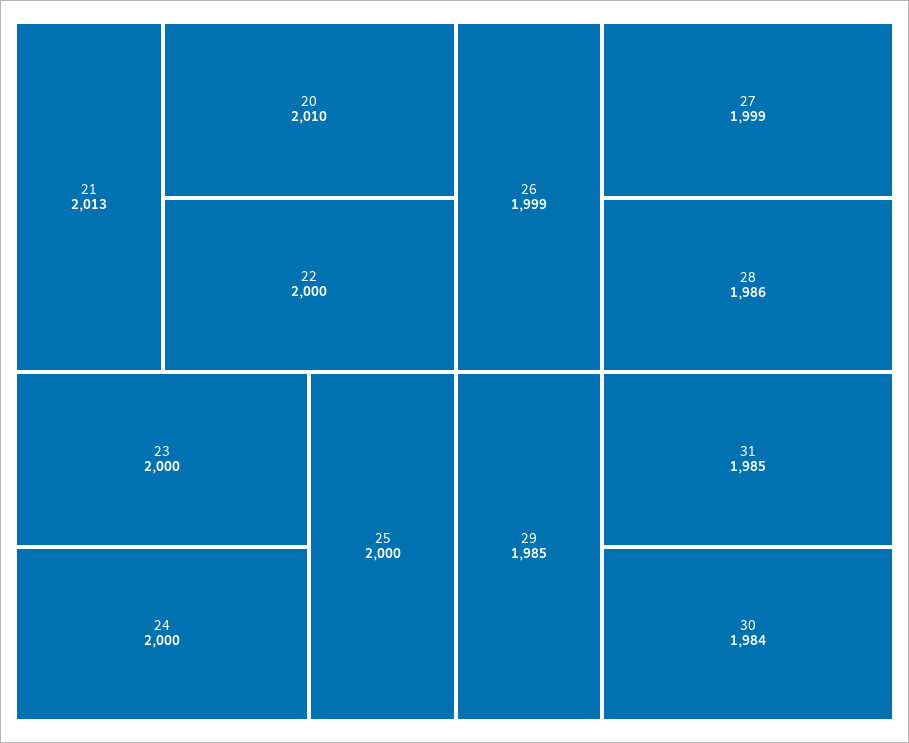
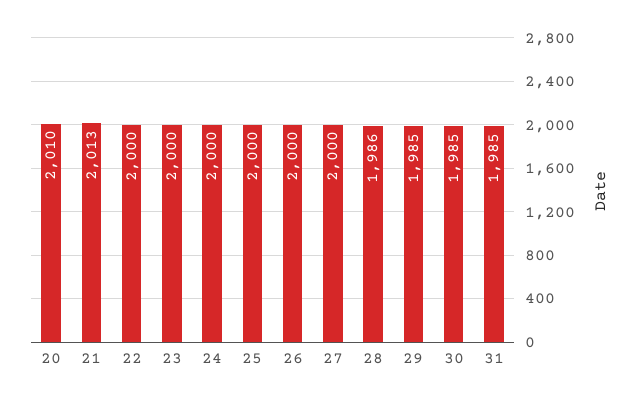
  {
    "21": 2013,
    "20": 2010,
    "22": 2000,
    "23": 2000,
    "24": 2000,
    "25": 2000,
-   "26": 1999,
+   "26": 2000,
-   "27": 1999,
+   "27": 2000,
    "28": 1986,
    "29": 1985,
    "31": 1985,
-   "30": 1984
+   "30": 1985
  }

